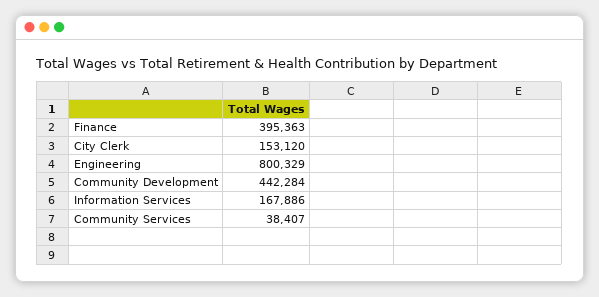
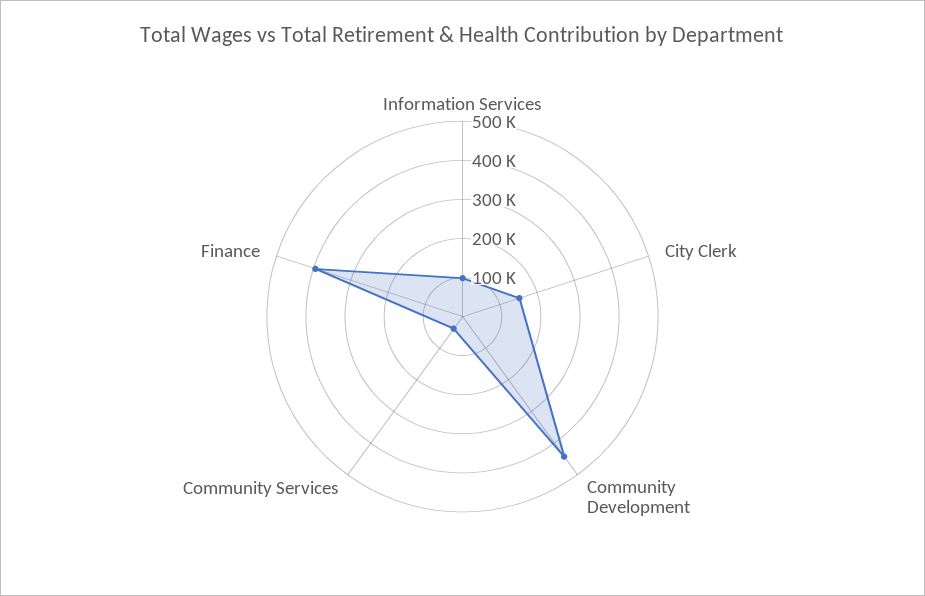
  {
    "Finance": 395363,
    "City Clerk": 153120,
-   "Engineering": 800329,
    "Community Development": 442284,
-   "Information Services": 167886,
+   "Information Services": 100000,
    "Community Services": 38407
  }

